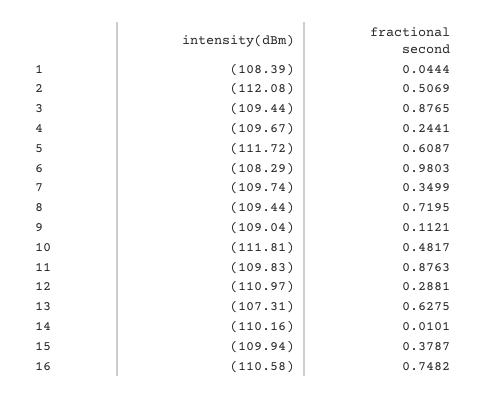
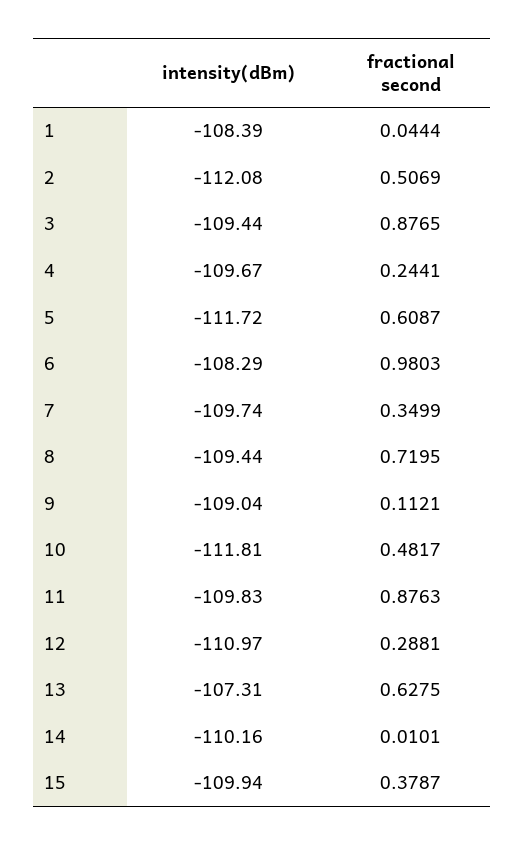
  {
    "intensity(dBm)": {
      "1": -108.39,
      "2": -112.08,
      "3": -109.44,
      "4": -109.67,
      "5": -111.72,
      "6": -108.29,
      "7": -109.74,
      "8": -109.44,
      "9": -109.04,
      "10": -111.81,
      "11": -109.83,
      "12": -110.97,
      "13": -107.31,
      "14": -110.16,
-     "15": -109.94,
+     "15": -109.94
-     "16": -110.58
    },
    "fractional second": {
      "1": 0.0444,
      "2": 0.5069,
      "3": 0.8765,
      "4": 0.2441,
      "5": 0.6087,
      "6": 0.9803,
      "7": 0.3499,
      "8": 0.7195,
      "9": 0.1121,
      "10": 0.4817,
      "11": 0.8763,
      "12": 0.2881,
      "13": 0.6275,
      "14": 0.0101,
-     "15": 0.3787,
+     "15": 0.3787
-     "16": 0.7482
    }
  }

